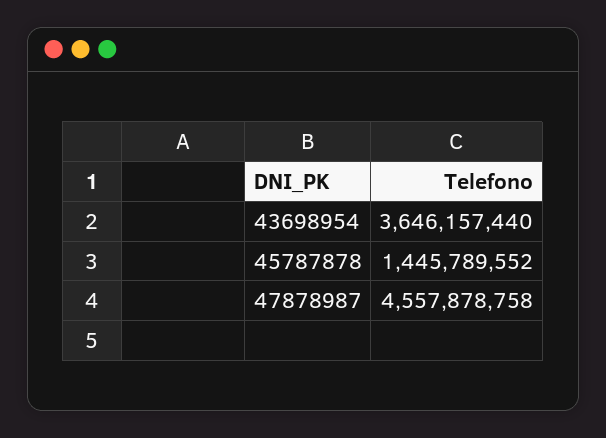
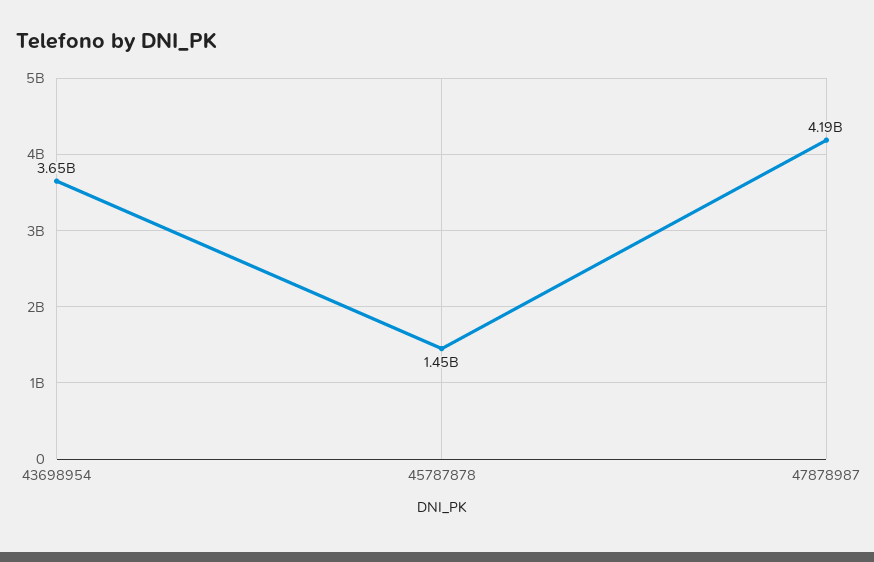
  {
    "43698954": 3646157440,
    "45787878": 1445789552,
-   "47878987": 4557878758
+   "47878987": 4190000000
  }

